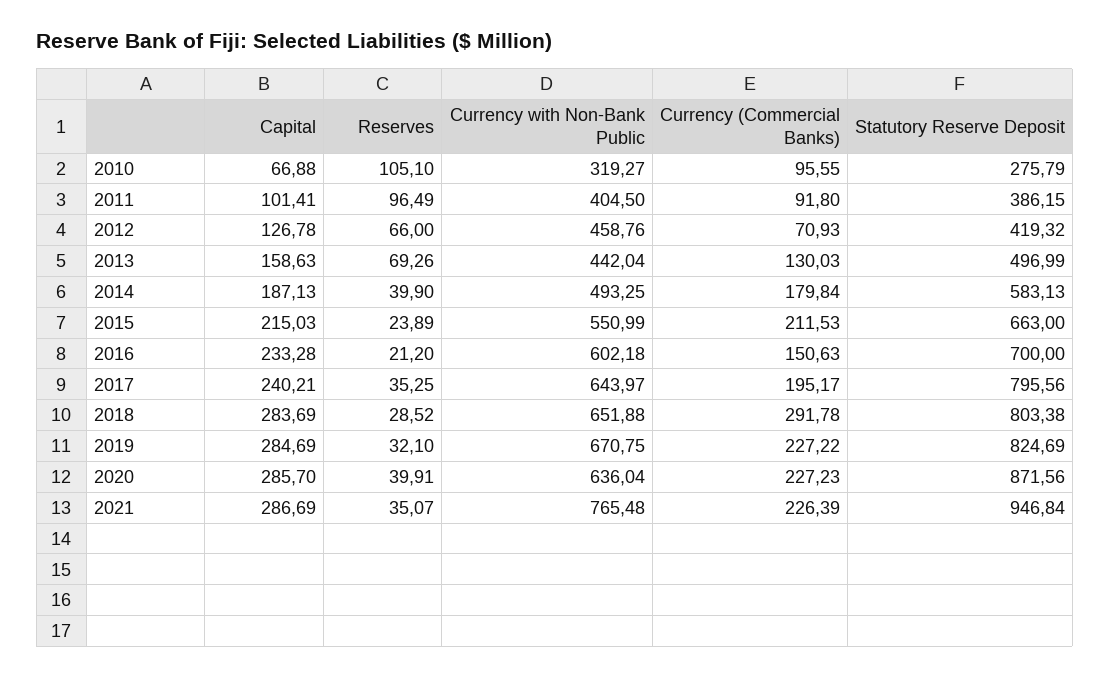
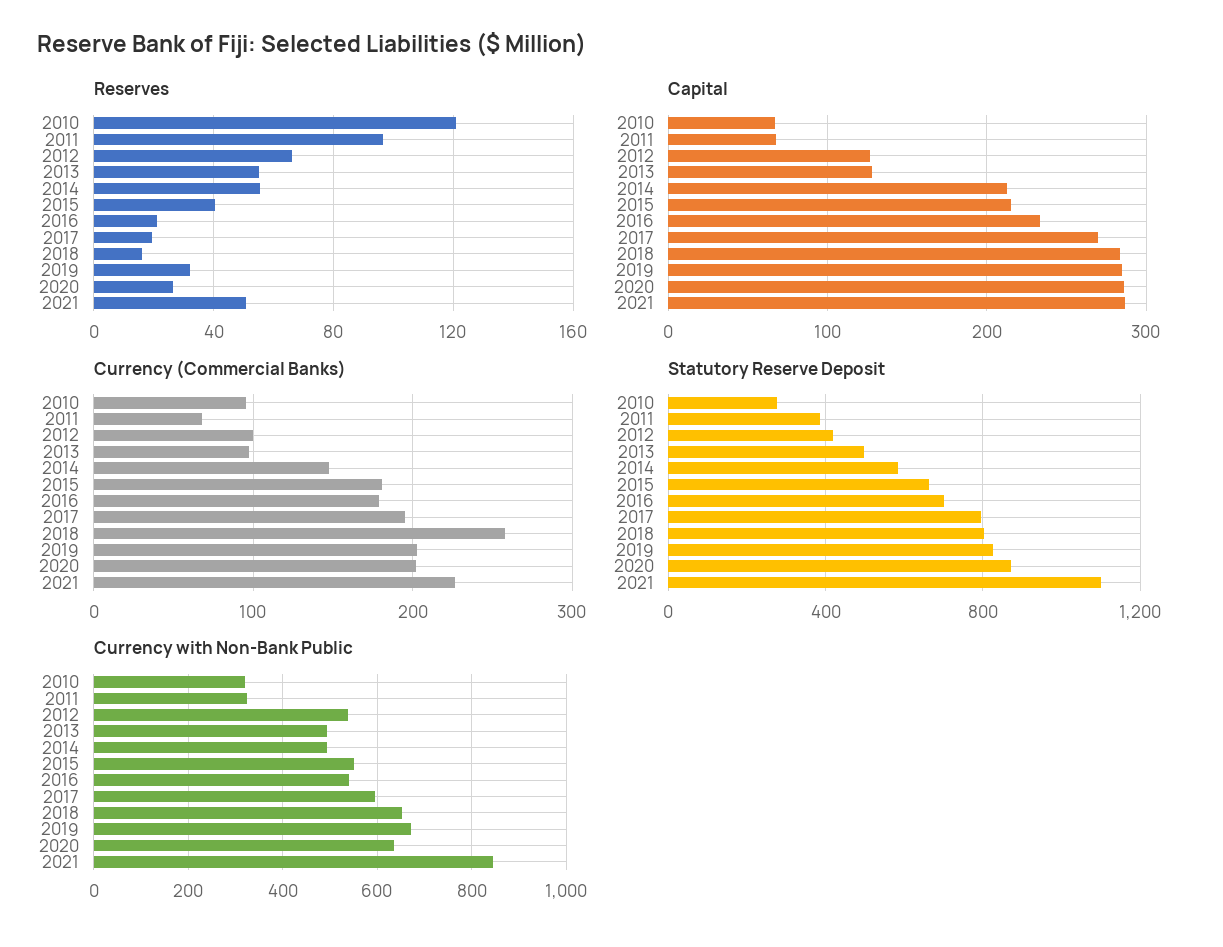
  {
    "Capital": {
      "2010": 66.88,
-     "2011": 101.41,
+     "2011": 70,
      "2012": 126.78,
-     "2013": 158.63,
+     "2013": 130,
-     "2014": 187.13,
+     "2014": 210,
      "2015": 215.03,
      "2016": 233.28,
-     "2017": 240.21,
+     "2017": 270,
      "2018": 283.69,
      "2019": 284.69,
      "2020": 285.7,
      "2021": 286.69
    },
    "Reserves": {
-     "2010": 105.1,
+     "2010": 120,
      "2011": 96.49,
      "2012": 66,
-     "2013": 69.26,
+     "2013": 55,
-     "2014": 39.9,
+     "2014": 55,
-     "2015": 23.89,
+     "2015": 40,
      "2016": 21.2,
-     "2017": 35.25,
+     "2017": 20,
-     "2018": 28.52,
+     "2018": 15,
      "2019": 32.1,
-     "2020": 39.91,
+     "2020": 25,
-     "2021": 35.07
+     "2021": 50
    },
    "Currency with Non-Bank Public": {
      "2010": 319.27,
-     "2011": 404.5,
+     "2011": 320,
-     "2012": 458.76,
+     "2012": 540,
-     "2013": 442.04,
+     "2013": 500,
      "2014": 493.25,
      "2015": 550.99,
-     "2016": 602.18,
+     "2016": 540,
-     "2017": 643.97,
+     "2017": 600,
      "2018": 651.88,
      "2019": 670.75,
      "2020": 636.04,
-     "2021": 765.48
+     "2021": 840
    },
    "Currency (Commercial Banks)": {
      "2010": 95.55,
-     "2011": 91.8,
+     "2011": 70,
-     "2012": 70.93,
+     "2012": 100,
-     "2013": 130.03,
+     "2013": 100,
-     "2014": 179.84,
+     "2014": 150,
-     "2015": 211.53,
+     "2015": 180,
-     "2016": 150.63,
+     "2016": 180,
      "2017": 195.17,
-     "2018": 291.78,
+     "2018": 260,
-     "2019": 227.22,
+     "2019": 200,
-     "2020": 227.23,
+     "2020": 200,
      "2021": 226.39
    },
    "Statutory Reserve Deposit": {
      "2010": 275.79,
      "2011": 386.15,
      "2012": 419.32,
      "2013": 496.99,
      "2014": 583.13,
      "2015": 663,
      "2016": 700,
      "2017": 795.56,
      "2018": 803.38,
      "2019": 824.69,
      "2020": 871.56,
-     "2021": 946.84
+     "2021": 1100
    }
  }

